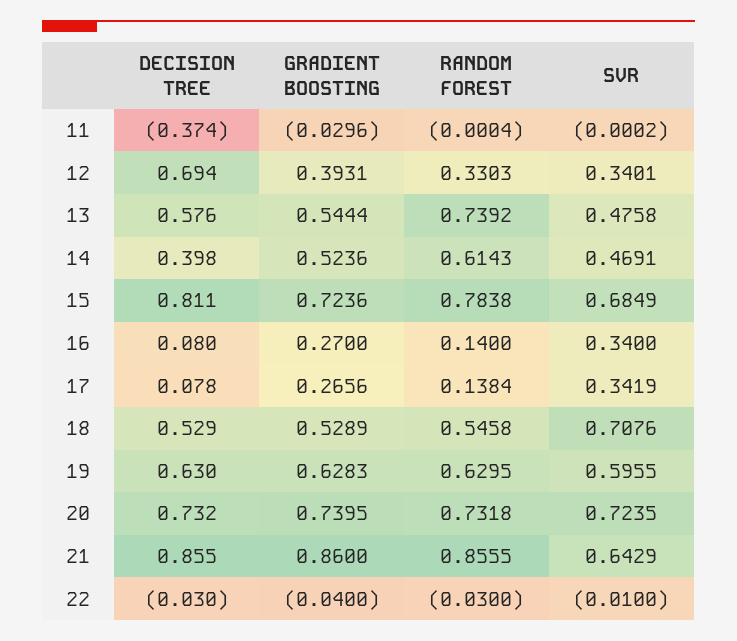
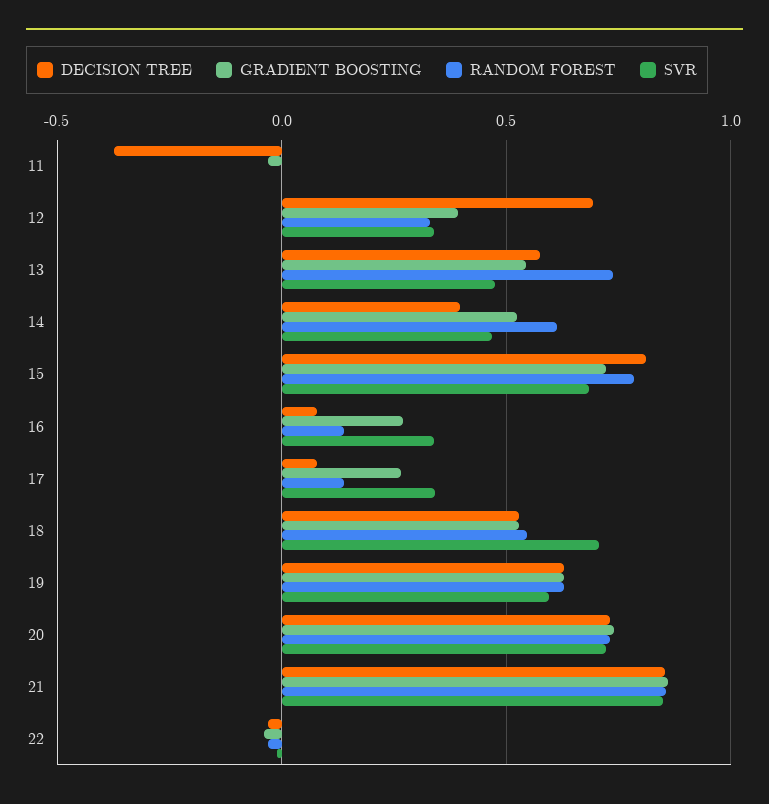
  {
    "DECISION TREE": {
      "11": -0.374,
      "12": 0.694,
      "13": 0.576,
      "14": 0.398,
      "15": 0.811,
      "16": 0.08,
      "17": 0.078,
      "18": 0.529,
      "19": 0.63,
      "20": 0.732,
      "21": 0.855,
      "22": -0.03
    },
    "GRADIENT BOOSTING": {
      "11": -0.0296,
      "12": 0.3931,
      "13": 0.5444,
      "14": 0.5236,
      "15": 0.7236,
      "16": 0.27,
      "17": 0.2656,
      "18": 0.5289,
      "19": 0.6283,
      "20": 0.7395,
      "21": 0.86,
      "22": -0.04
    },
    "RANDOM FOREST": {
      "11": -0.0004,
      "12": 0.3303,
      "13": 0.7392,
      "14": 0.6143,
      "15": 0.7838,
      "16": 0.14,
      "17": 0.1384,
      "18": 0.5458,
      "19": 0.6295,
      "20": 0.7318,
      "21": 0.8555,
      "22": -0.03
    },
    "SVR": {
      "11": -0.0002,
      "12": 0.3401,
      "13": 0.4758,
      "14": 0.4691,
      "15": 0.6849,
      "16": 0.34,
      "17": 0.3419,
      "18": 0.7076,
      "19": 0.5955,
      "20": 0.7235,
-     "21": 0.6429,
+     "21": 0.85,
      "22": -0.01
    }
  }

